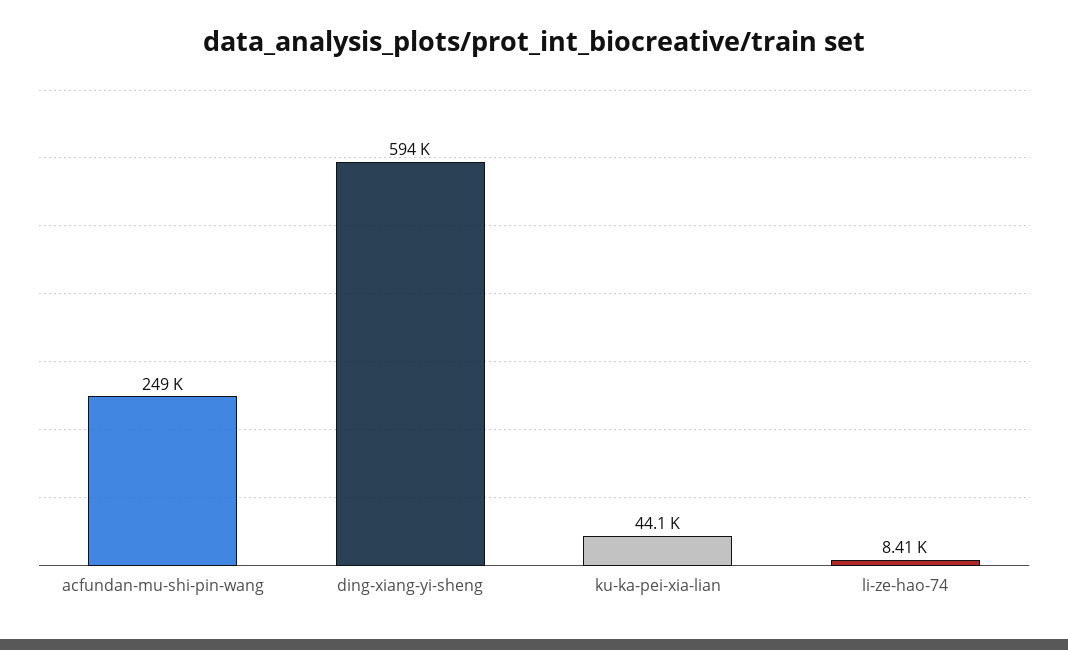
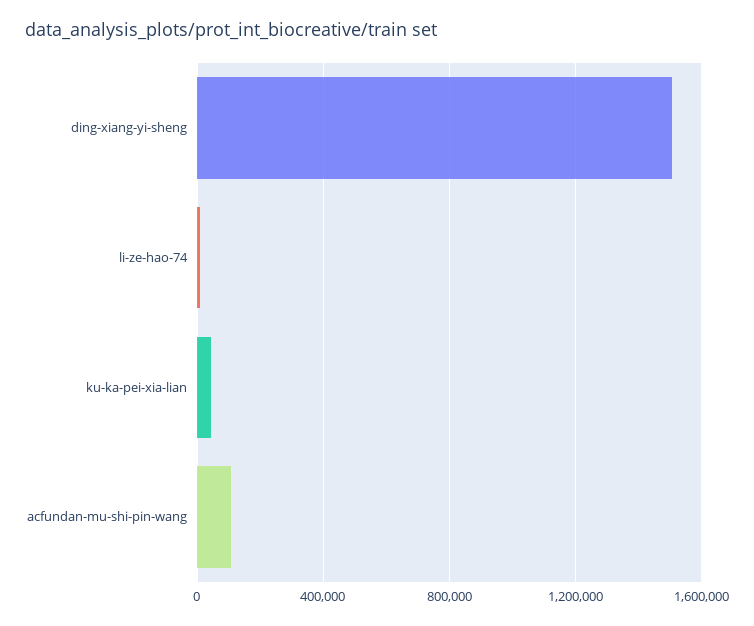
  {
-   "acfundan-mu-shi-pin-wang": 249000,
+   "acfundan-mu-shi-pin-wang": 100000,
-   "ding-xiang-yi-sheng": 594000,
+   "ding-xiang-yi-sheng": 1500000,
    "ku-ka-pei-xia-lian": 44100,
    "li-ze-hao-74": 8410
  }

